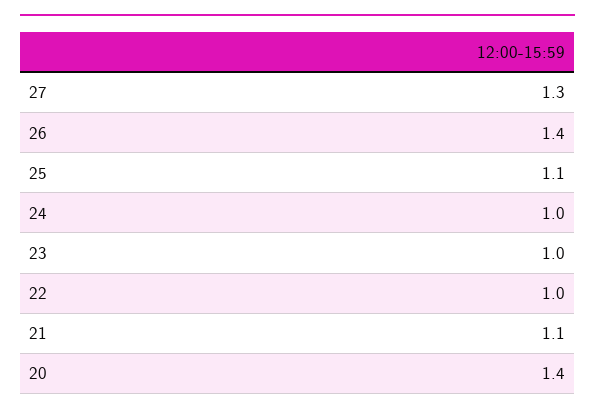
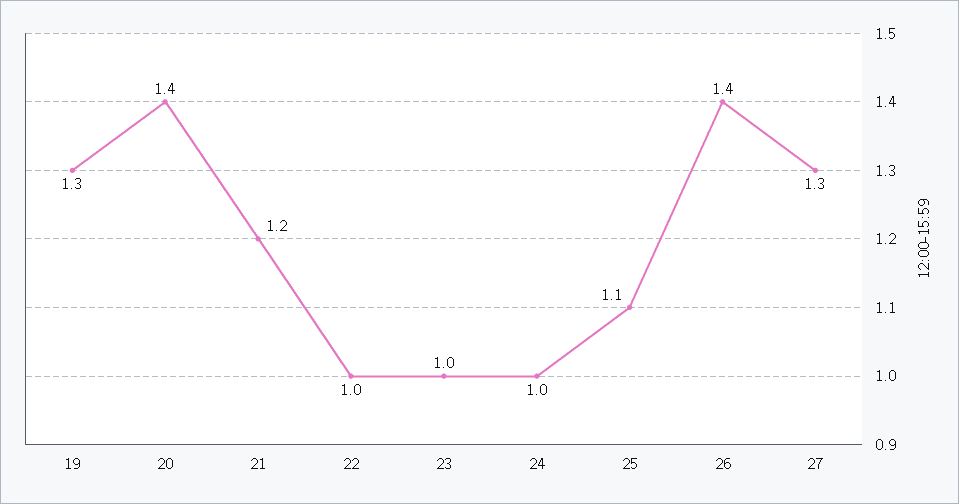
  {
    "27": 1.3,
    "26": 1.4,
    "25": 1.1,
    "24": 1,
    "23": 1,
    "22": 1,
-   "21": 1.1,
+   "21": 1.2,
-   "20": 1.4
+   "20": 1.4,
+   "19": 1.3
  }

